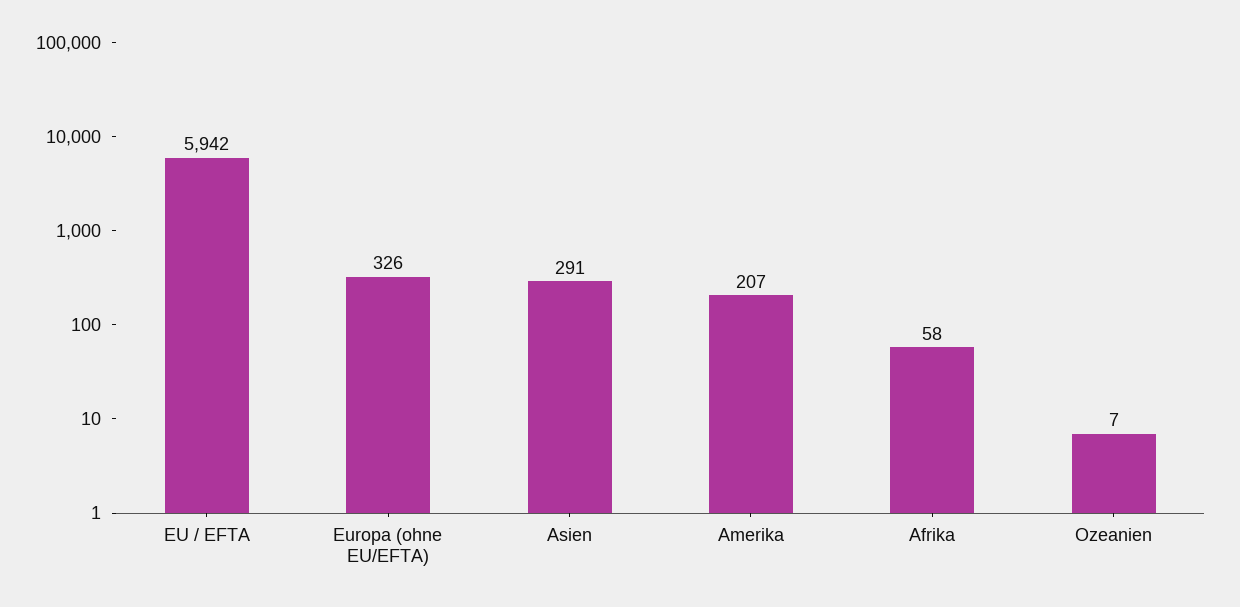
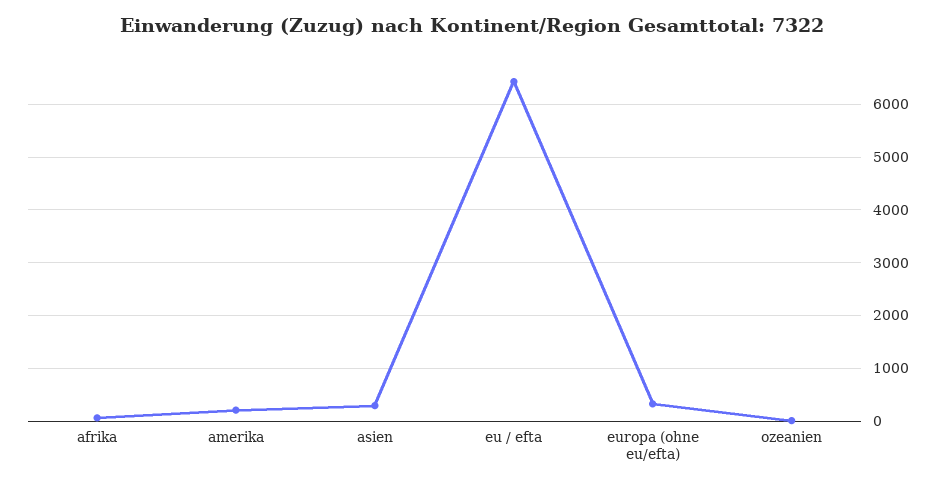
  {
-   "EU / EFTA": 5942,
+   "EU / EFTA": 6400,
    "Europa (ohne EU/EFTA)": 326,
    "Asien": 291,
    "Amerika": 207,
    "Afrika": 58,
    "Ozeanien": 7
  }

